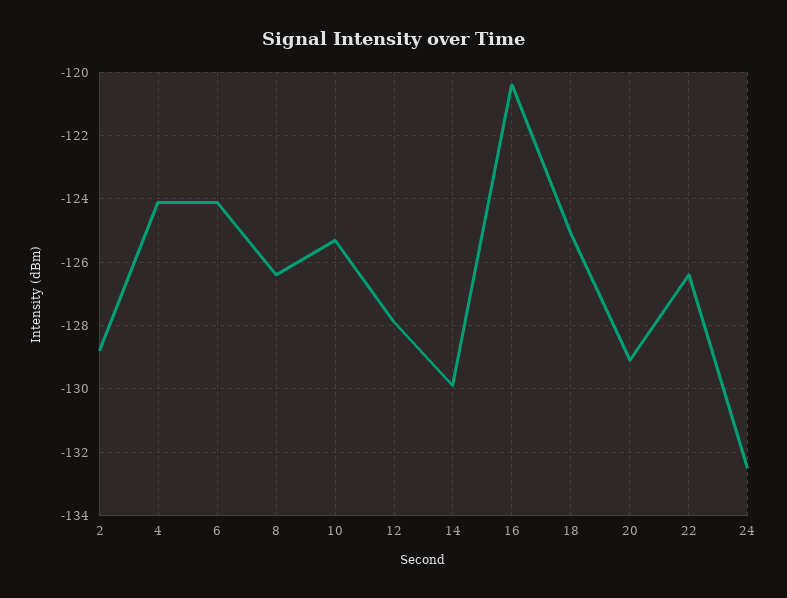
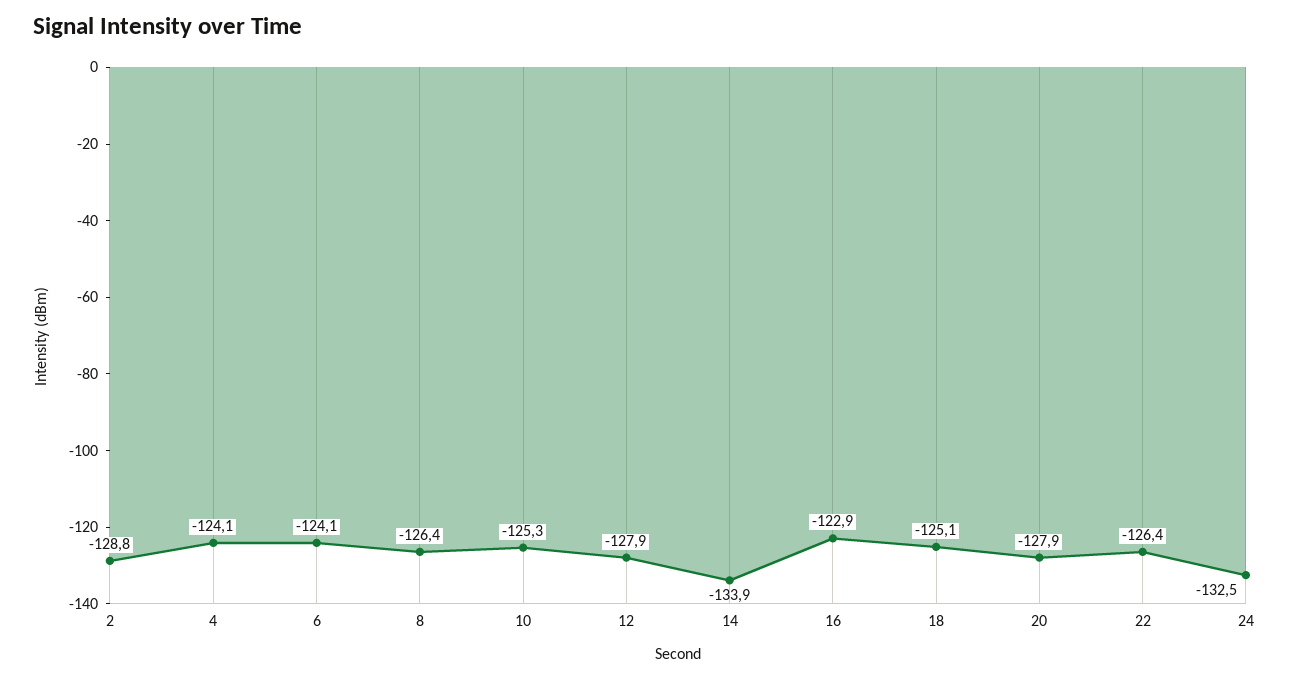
  {
    "2": -128.8,
    "4": -124.1,
    "6": -124.1,
    "8": -126.4,
    "10": -125.3,
    "12": -127.9,
-   "14": -130,
+   "14": -133.9,
-   "16": -120.5,
+   "16": -122.9,
    "18": -125.1,
-   "20": -129,
+   "20": -127.9,
    "22": -126.4,
    "24": -132.5
  }

